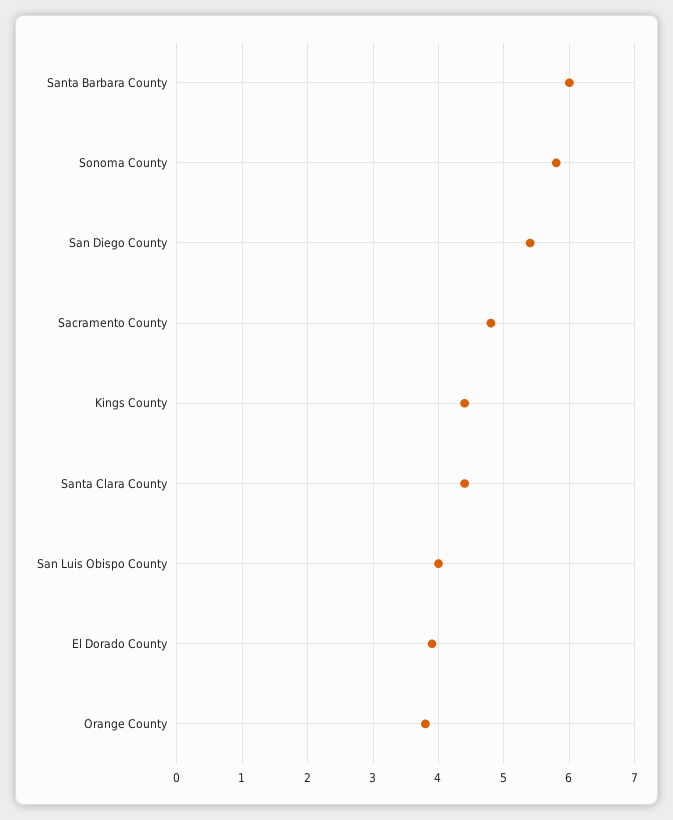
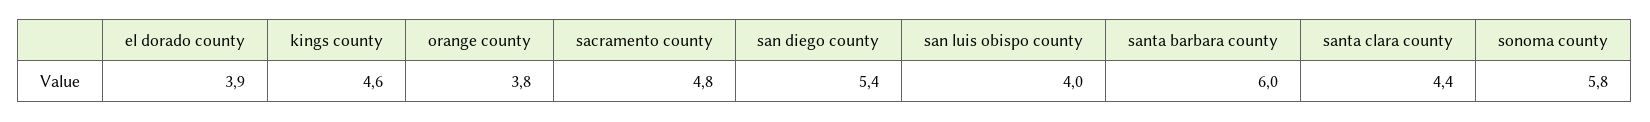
  {
    "Santa Barbara County": 6,
    "Sonoma County": 5.8,
    "San Diego County": 5.4,
    "Sacramento County": 4.8,
-   "Kings County": 4.4,
+   "Kings County": 4.6,
    "Santa Clara County": 4.4,
    "San Luis Obispo County": 4,
    "El Dorado County": 3.9,
    "Orange County": 3.8
  }

